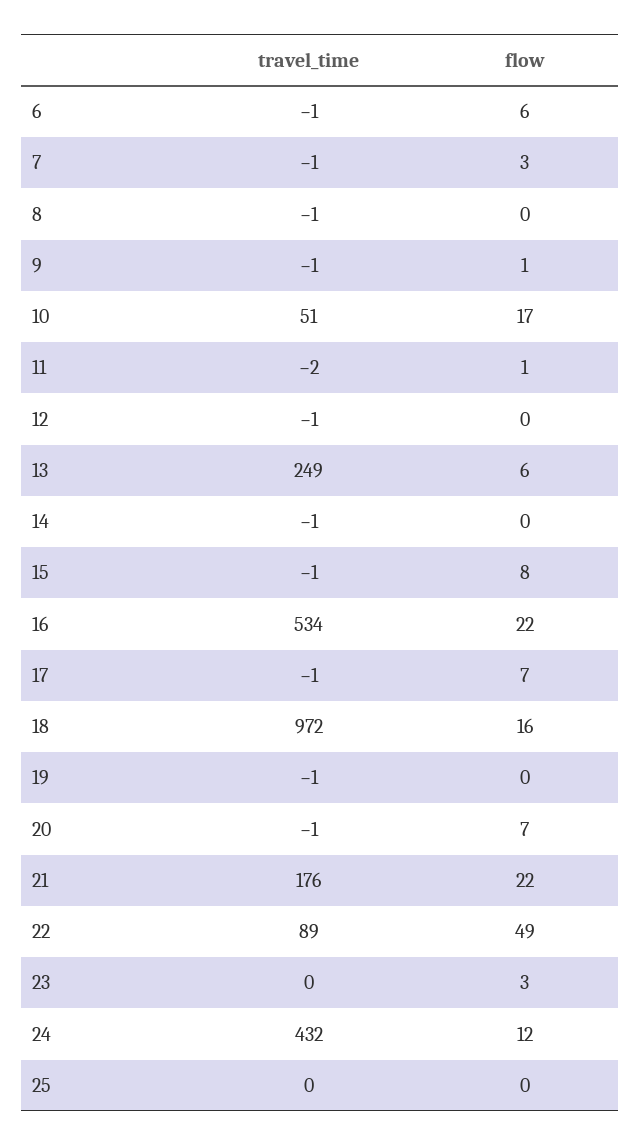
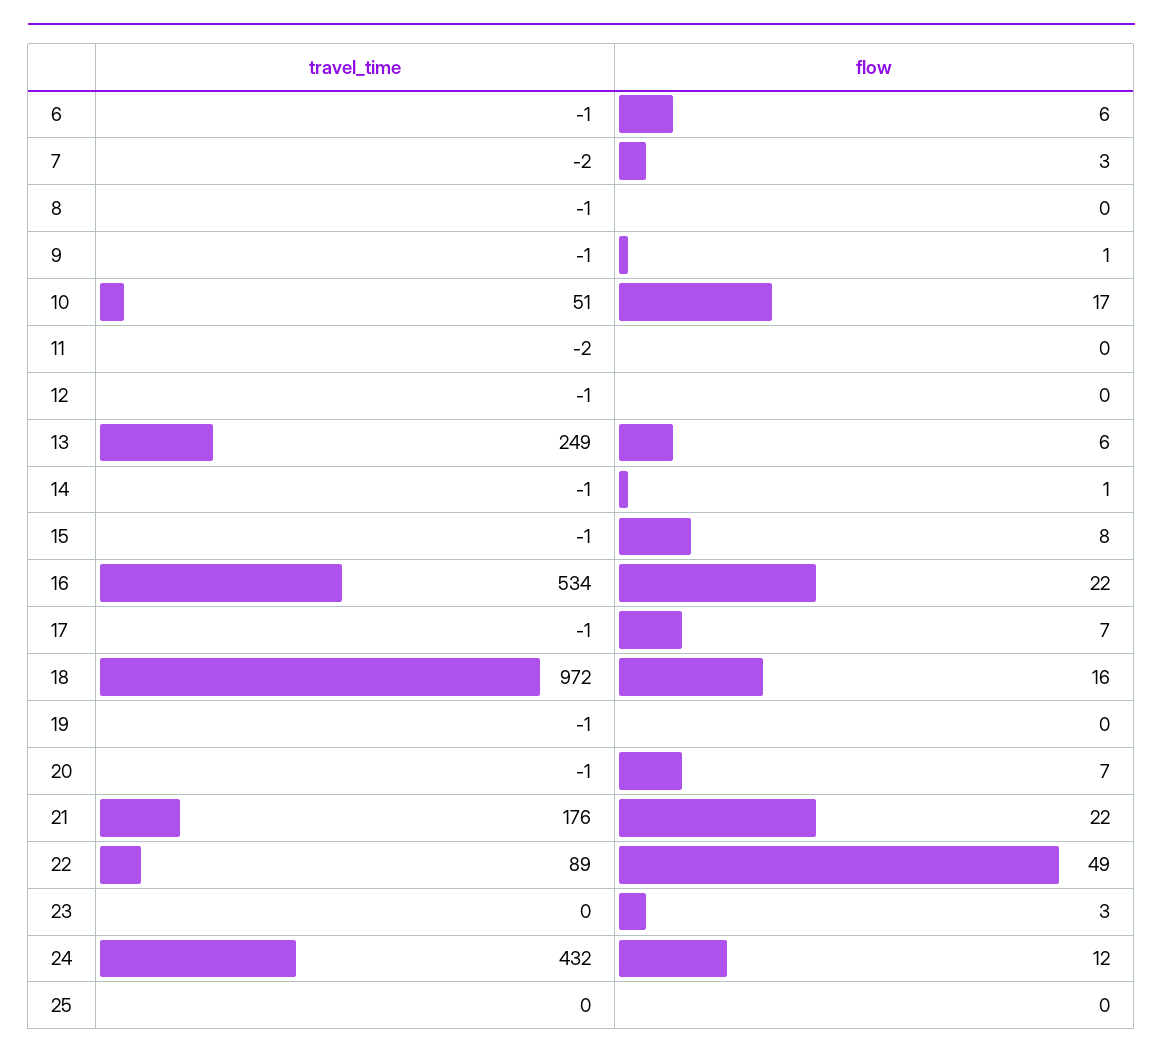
  {
    "travel_time": {
      "6": -1,
-     "7": -1,
+     "7": -2,
      "8": -1,
      "9": -1,
      "10": 51,
      "11": -2,
      "12": -1,
      "13": 249,
      "14": -1,
      "15": -1,
      "16": 534,
      "17": -1,
      "18": 972,
      "19": -1,
      "20": -1,
      "21": 176,
      "22": 89,
      "23": 0,
      "24": 432,
      "25": 0
    },
    "flow": {
      "6": 6,
      "7": 3,
      "8": 0,
      "9": 1,
      "10": 17,
-     "11": 1,
+     "11": 0,
      "12": 0,
      "13": 6,
-     "14": 0,
+     "14": 1,
      "15": 8,
      "16": 22,
      "17": 7,
      "18": 16,
      "19": 0,
      "20": 7,
      "21": 22,
      "22": 49,
      "23": 3,
      "24": 12,
      "25": 0
    }
  }

